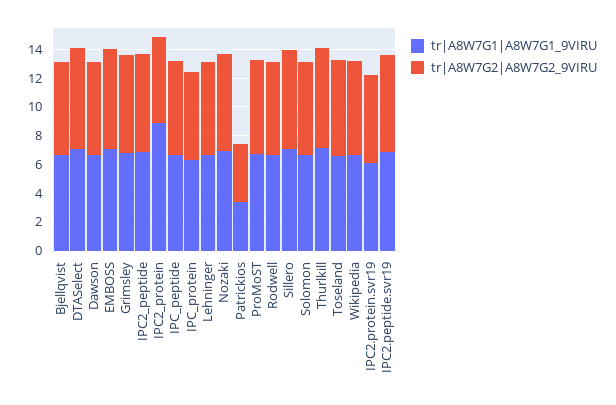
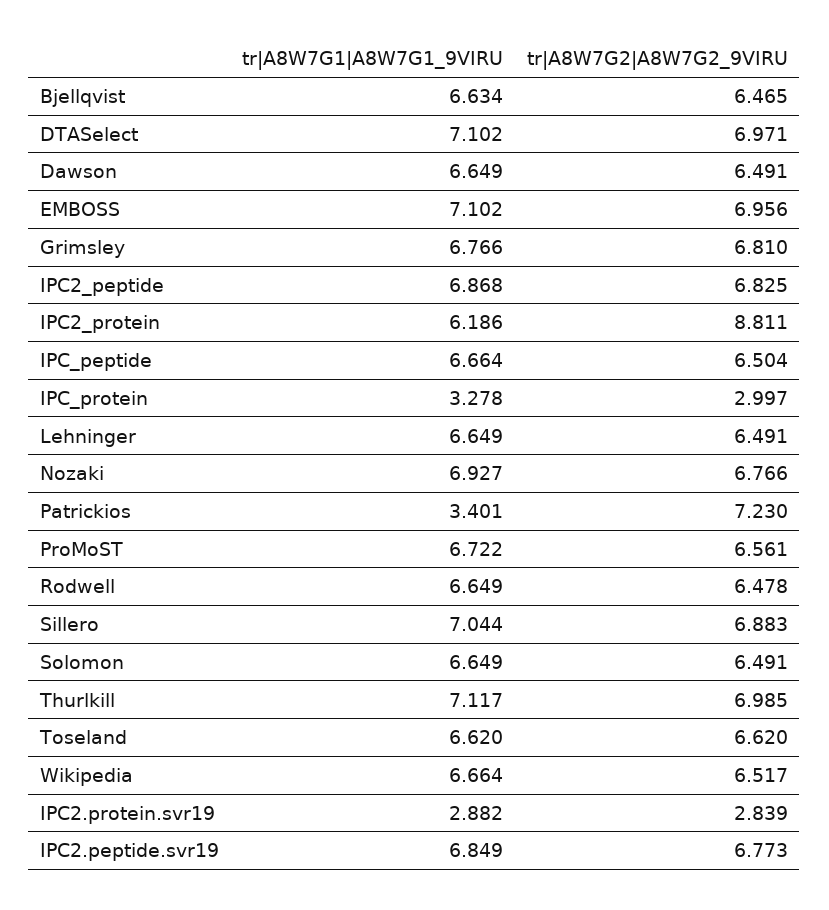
  {
    "tr|A8W7G1|A8W7G1_9VIRU": {
      "Bjellqvist": 6.634,
      "DTASelect": 7.102,
      "Dawson": 6.649,
      "EMBOSS": 7.102,
      "Grimsley": 6.766,
      "IPC2_peptide": 6.868,
-     "IPC2_protein": 9,
+     "IPC2_protein": 6.186,
      "IPC_peptide": 6.664,
-     "IPC_protein": 6,
+     "IPC_protein": 3.278,
      "Lehninger": 6.649,
      "Nozaki": 6.927,
      "Patrickios": 3.401,
      "ProMoST": 6.722,
      "Rodwell": 6.649,
      "Sillero": 7.044,
      "Solomon": 6.649,
      "Thurlkill": 7.117,
      "Toseland": 6.62,
      "Wikipedia": 6.664,
-     "IPC2.protein.svr19": 6,
+     "IPC2.protein.svr19": 2.882,
      "IPC2.peptide.svr19": 6.849
    },
    "tr|A8W7G2|A8W7G2_9VIRU": {
      "Bjellqvist": 6.465,
      "DTASelect": 6.971,
      "Dawson": 6.491,
      "EMBOSS": 6.956,
      "Grimsley": 6.81,
      "IPC2_peptide": 6.825,
-     "IPC2_protein": 6,
+     "IPC2_protein": 8.811,
      "IPC_peptide": 6.504,
-     "IPC_protein": 6,
+     "IPC_protein": 2.997,
      "Lehninger": 6.491,
      "Nozaki": 6.766,
-     "Patrickios": 4,
+     "Patrickios": 7.23,
      "ProMoST": 6.561,
      "Rodwell": 6.478,
      "Sillero": 6.883,
      "Solomon": 6.491,
      "Thurlkill": 6.985,
      "Toseland": 6.62,
      "Wikipedia": 6.517,
-     "IPC2.protein.svr19": 6,
+     "IPC2.protein.svr19": 2.839,
      "IPC2.peptide.svr19": 6.773
    }
  }

